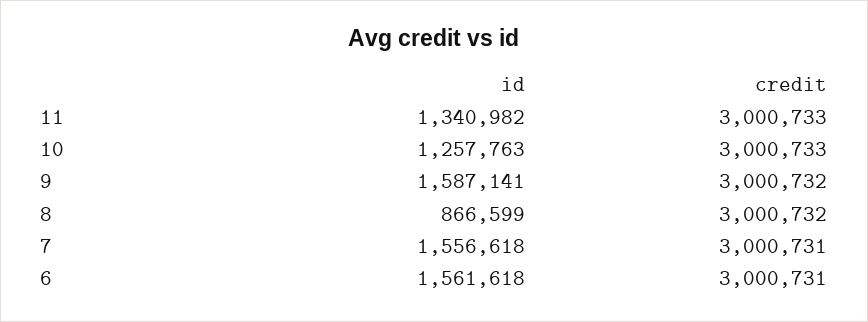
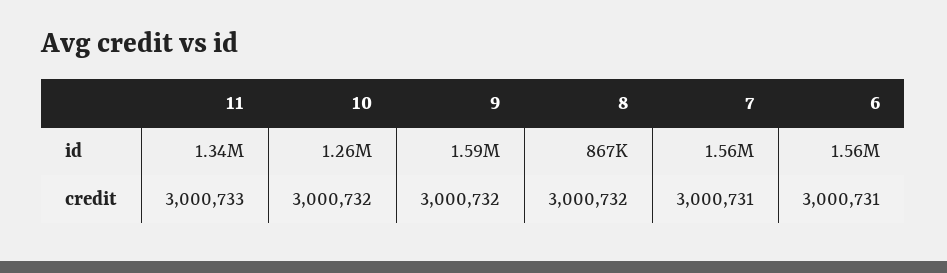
  {
    "id": {
      "11": 1340982,
      "10": 1257763,
      "9": 1587141,
      "8": 866599,
      "7": 1556618,
      "6": 1561618
    },
    "credit": {
      "11": 3000733,
-     "10": 3000733,
+     "10": 3000732,
      "9": 3000732,
      "8": 3000732,
      "7": 3000731,
      "6": 3000731
    }
  }

